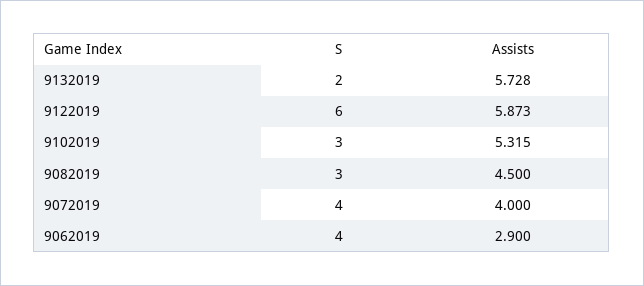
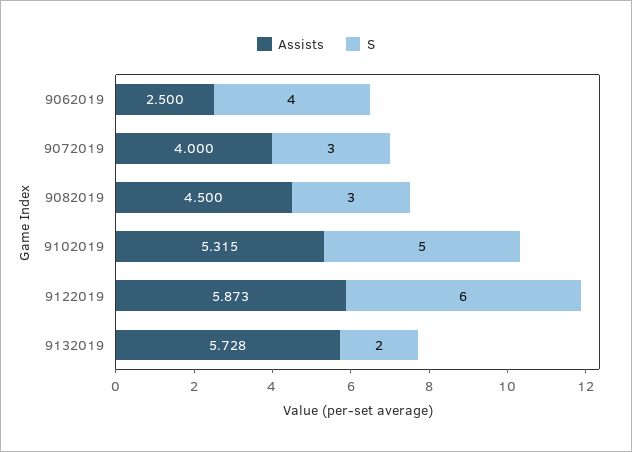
  {
    "S": {
      "9132019": 2,
      "9122019": 6,
-     "9102019": 3,
+     "9102019": 5,
      "9082019": 3,
-     "9072019": 4,
+     "9072019": 3,
      "9062019": 4
    },
    "Assists": {
      "9132019": 5.728,
      "9122019": 5.873,
      "9102019": 5.315,
      "9082019": 4.5,
      "9072019": 4,
-     "9062019": 2.9
+     "9062019": 2.5
    }
  }

